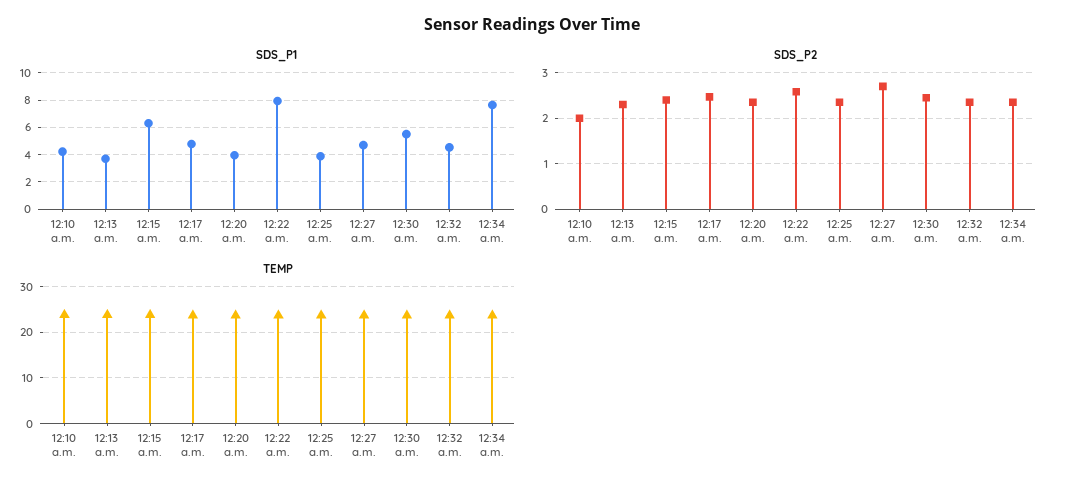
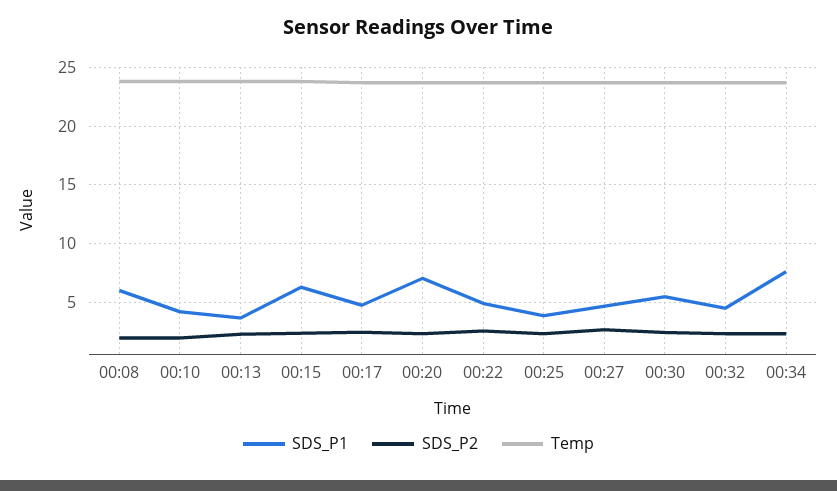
  {
    "SDS_P1": {
      "12:10 a.m.": 4,
      "12:13 a.m.": 3.5,
      "12:15 a.m.": 6.5,
      "12:17 a.m.": 5,
-     "12:20 a.m.": 4,
+     "12:20 a.m.": 7,
-     "12:22 a.m.": 8,
+     "12:22 a.m.": 5,
      "12:25 a.m.": 4,
      "12:27 a.m.": 4.5,
      "12:30 a.m.": 5.5,
      "12:32 a.m.": 4.5,
-     "12:34 a.m.": 7.5
+     "12:34 a.m.": 7.5,
+     "00:08": 6
    },
    "SDS_P2": {
      "12:10 a.m.": 2,
      "12:13 a.m.": 2.4,
      "12:15 a.m.": 2.4,
      "12:17 a.m.": 2.4,
      "12:20 a.m.": 2.4,
      "12:22 a.m.": 2.6,
      "12:25 a.m.": 2.4,
      "12:27 a.m.": 2.8,
      "12:30 a.m.": 2.4,
      "12:32 a.m.": 2.4,
-     "12:34 a.m.": 2.4
+     "12:34 a.m.": 2.4,
+     "00:08": 2
    },
    "TEMP": {
      "12:10 a.m.": 24,
      "12:13 a.m.": 24,
      "12:15 a.m.": 24,
      "12:17 a.m.": 24,
      "12:20 a.m.": 24,
      "12:22 a.m.": 24,
      "12:25 a.m.": 24,
      "12:27 a.m.": 24,
      "12:30 a.m.": 24,
      "12:32 a.m.": 24,
-     "12:34 a.m.": 24
+     "12:34 a.m.": 24,
+     "00:08": 24
    }
  }

